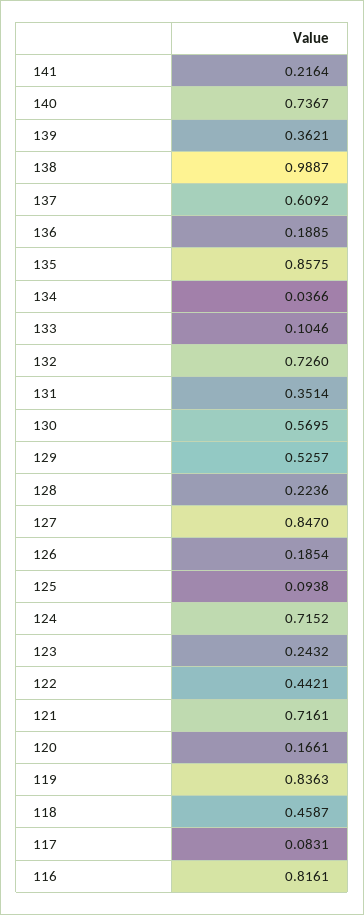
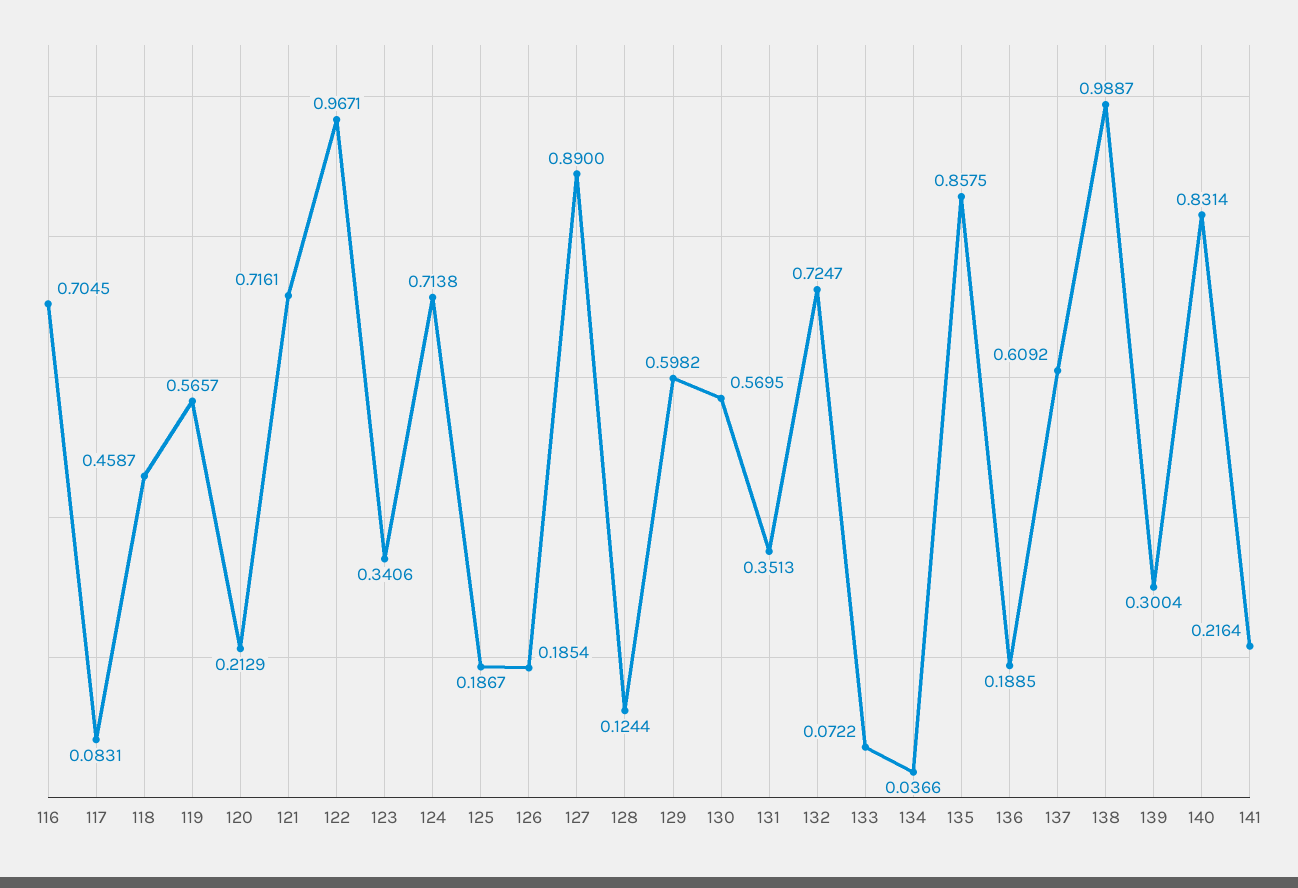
  {
    "141": 0.2164,
-   "140": 0.7367,
+   "140": 0.8314,
-   "139": 0.3621,
+   "139": 0.3004,
    "138": 0.9887,
    "137": 0.6092,
    "136": 0.1885,
    "135": 0.8575,
    "134": 0.0366,
-   "133": 0.1046,
+   "133": 0.0722,
-   "132": 0.726,
+   "132": 0.7247,
-   "131": 0.3514,
+   "131": 0.3513,
    "130": 0.5695,
-   "129": 0.5257,
+   "129": 0.5982,
-   "128": 0.2236,
+   "128": 0.1244,
-   "127": 0.847,
+   "127": 0.89,
    "126": 0.1854,
-   "125": 0.0938,
+   "125": 0.1867,
-   "124": 0.7152,
+   "124": 0.7138,
-   "123": 0.2432,
+   "123": 0.3406,
-   "122": 0.4421,
+   "122": 0.9671,
    "121": 0.7161,
-   "120": 0.1661,
+   "120": 0.2129,
-   "119": 0.8363,
+   "119": 0.5657,
    "118": 0.4587,
    "117": 0.0831,
-   "116": 0.8161
+   "116": 0.7045
  }

